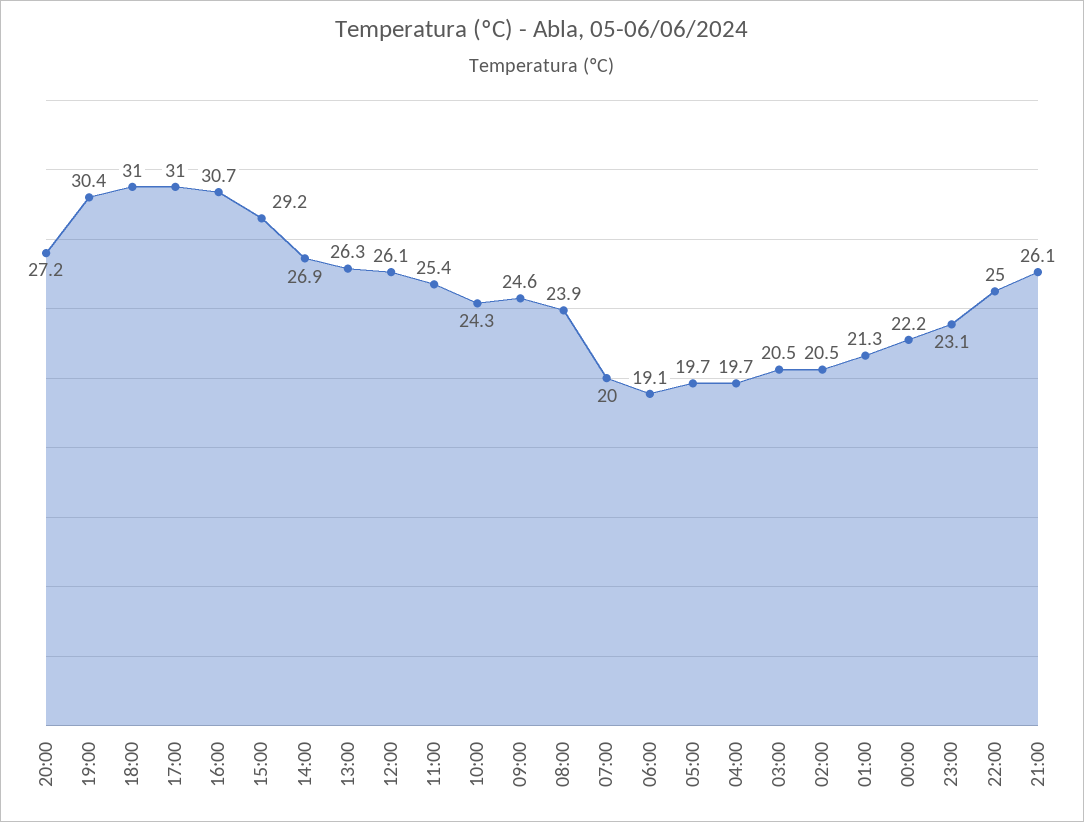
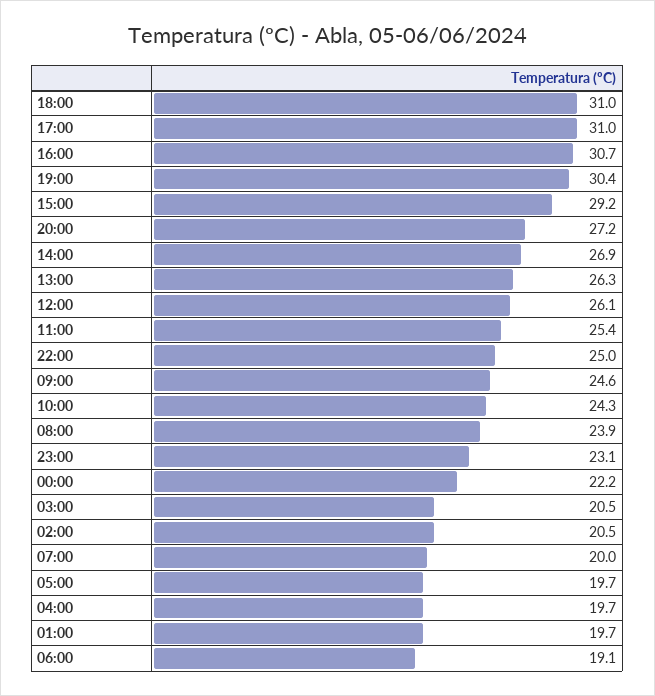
  {
    "20:00": 27.2,
    "19:00": 30.4,
    "18:00": 31,
    "17:00": 31,
    "16:00": 30.7,
    "15:00": 29.2,
    "14:00": 26.9,
    "13:00": 26.3,
    "12:00": 26.1,
    "11:00": 25.4,
    "10:00": 24.3,
    "09:00": 24.6,
    "08:00": 23.9,
    "07:00": 20,
    "06:00": 19.1,
    "05:00": 19.7,
    "04:00": 19.7,
    "03:00": 20.5,
    "02:00": 20.5,
-   "01:00": 21.3,
+   "01:00": 19.7,
    "00:00": 22.2,
    "23:00": 23.1,
-   "22:00": 25,
+   "22:00": 25
-   "21:00": 26.1
  }

